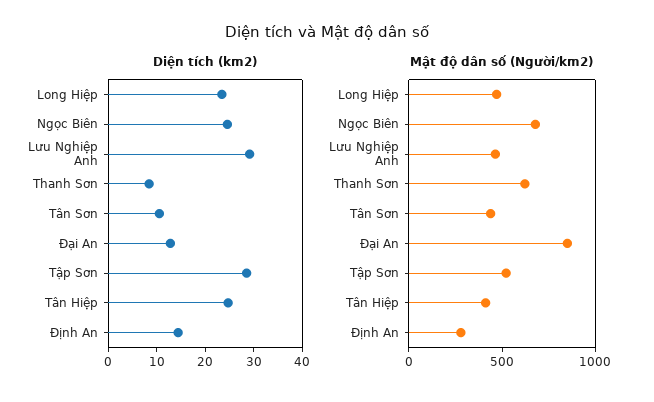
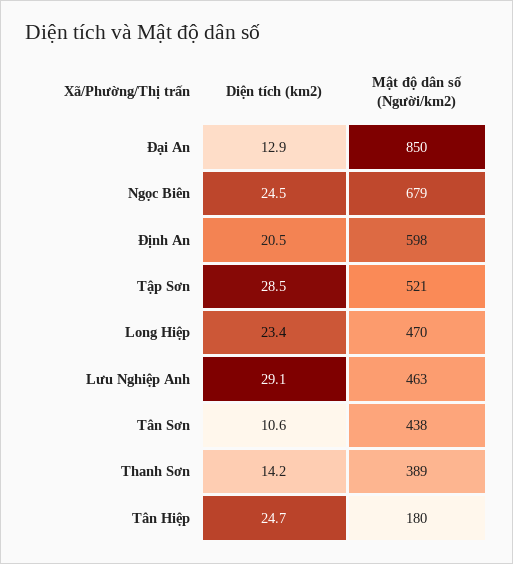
  {
    "Diện tích (km2)": {
      "Long Hiệp": 23.4,
      "Ngọc Biên": 24.5,
      "Lưu Nghiệp Anh": 29.1,
-     "Thanh Sơn": 8,
+     "Thanh Sơn": 14.2,
      "Tân Sơn": 10.6,
      "Đại An": 12.9,
      "Tập Sơn": 28.5,
      "Tân Hiệp": 24.7,
-     "Định An": 14
+     "Định An": 20.5
    },
    "Mật độ dân số (Người/km2)": {
      "Long Hiệp": 470,
      "Ngọc Biên": 679,
      "Lưu Nghiệp Anh": 463,
-     "Thanh Sơn": 600,
+     "Thanh Sơn": 389,
      "Tân Sơn": 438,
      "Đại An": 850,
      "Tập Sơn": 521,
-     "Tân Hiệp": 400,
+     "Tân Hiệp": 180,
-     "Định An": 300
+     "Định An": 598
    }
  }

